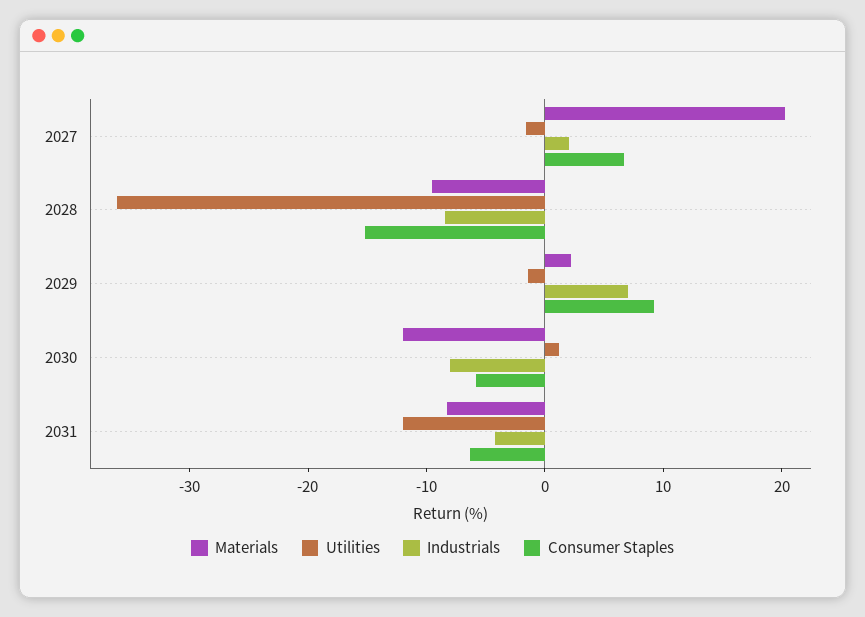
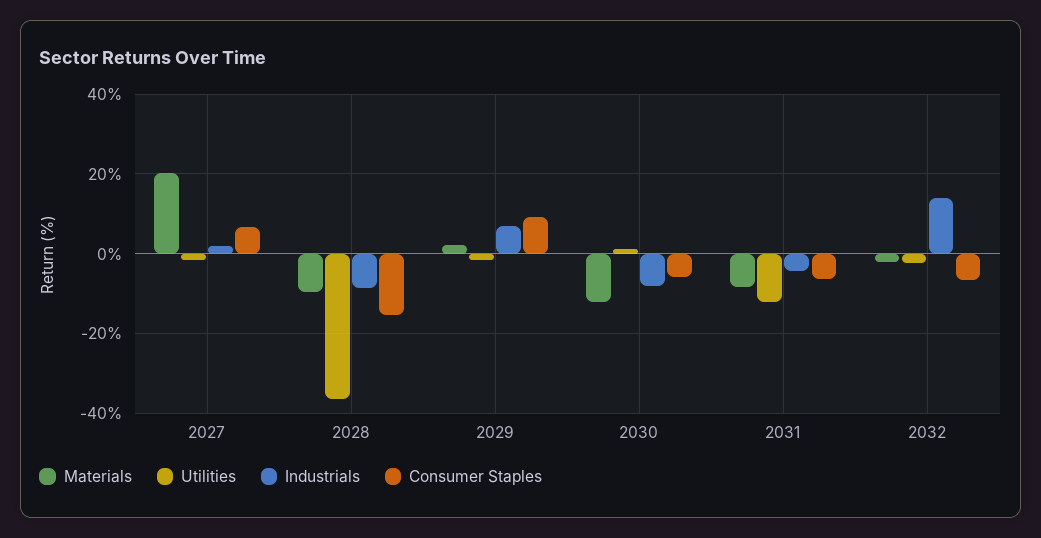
  {
    "Materials": {
      "2027": 20,
      "2028": -10,
      "2029": 2,
      "2030": -12,
-     "2031": -8
+     "2031": -8,
+     "2032": -2
    },
    "Utilities": {
      "2027": -2,
      "2028": -36,
      "2029": -2,
      "2030": 2,
-     "2031": -12
+     "2031": -12,
+     "2032": -2
    },
    "Industrials": {
      "2027": 2,
      "2028": -8,
      "2029": 8,
      "2030": -8,
-     "2031": -4
+     "2031": -4,
+     "2032": 14
    },
    "Consumer Staples": {
      "2027": 6,
      "2028": -16,
      "2029": 10,
      "2030": -6,
-     "2031": -6
+     "2031": -6,
+     "2032": -6
    }
  }

